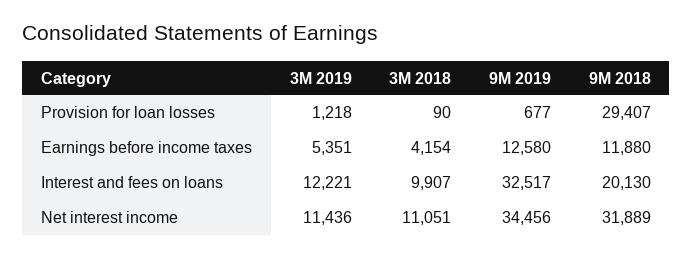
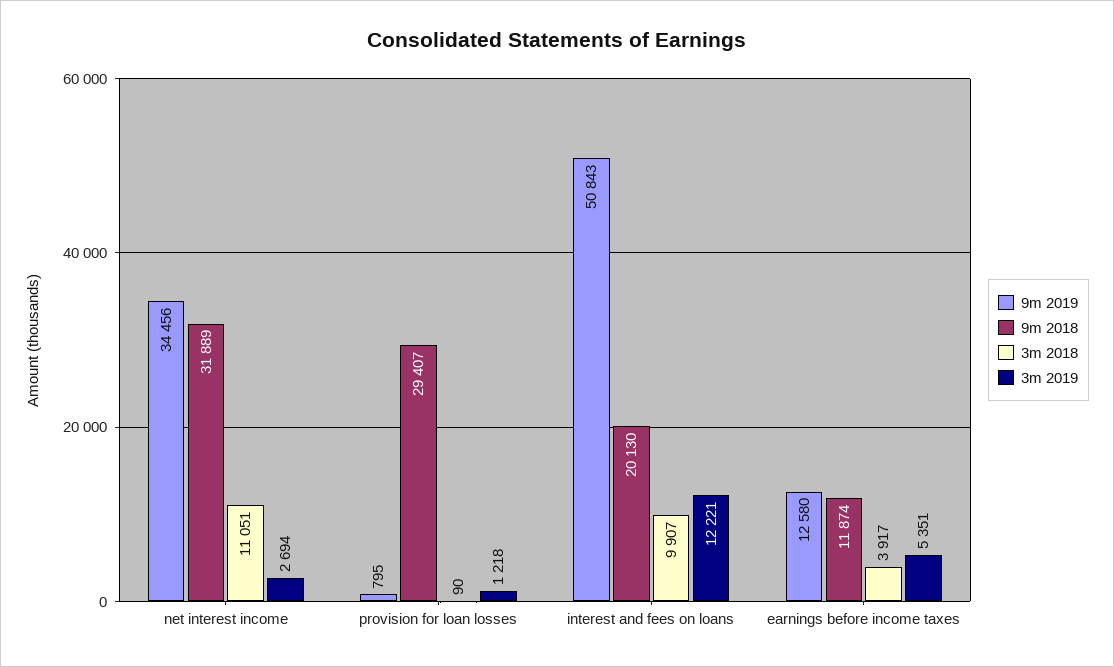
  {
    "3M 2019": {
      "Provision for loan losses": 1218,
      "Earnings before income taxes": 5351,
      "Interest and fees on loans": 12221,
-     "Net interest income": 11436
+     "Net interest income": 2694
    },
    "3M 2018": {
      "Provision for loan losses": 90,
-     "Earnings before income taxes": 4154,
+     "Earnings before income taxes": 3917,
      "Interest and fees on loans": 9907,
      "Net interest income": 11051
    },
    "9M 2019": {
-     "Provision for loan losses": 677,
+     "Provision for loan losses": 795,
      "Earnings before income taxes": 12580,
-     "Interest and fees on loans": 32517,
+     "Interest and fees on loans": 50843,
      "Net interest income": 34456
    },
    "9M 2018": {
      "Provision for loan losses": 29407,
-     "Earnings before income taxes": 11880,
+     "Earnings before income taxes": 11874,
      "Interest and fees on loans": 20130,
      "Net interest income": 31889
    }
  }

